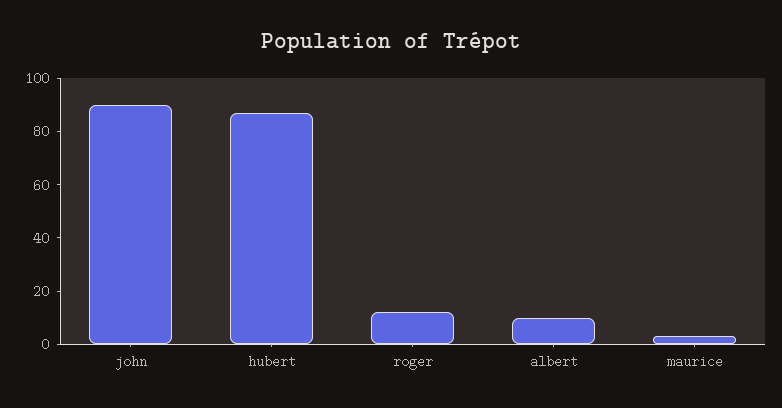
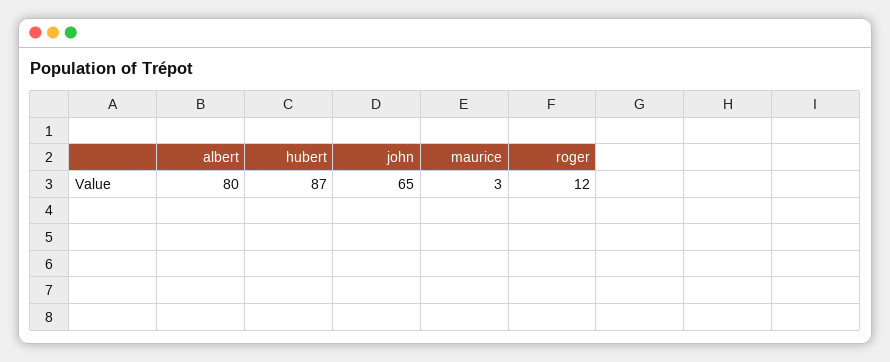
  {
-   "john": 90,
+   "john": 65,
    "hubert": 87,
    "roger": 12,
-   "albert": 10,
+   "albert": 80,
    "maurice": 3
  }

